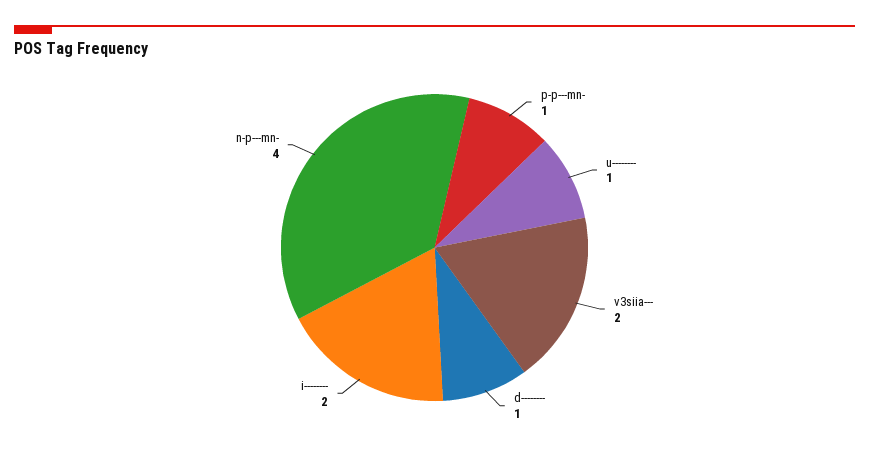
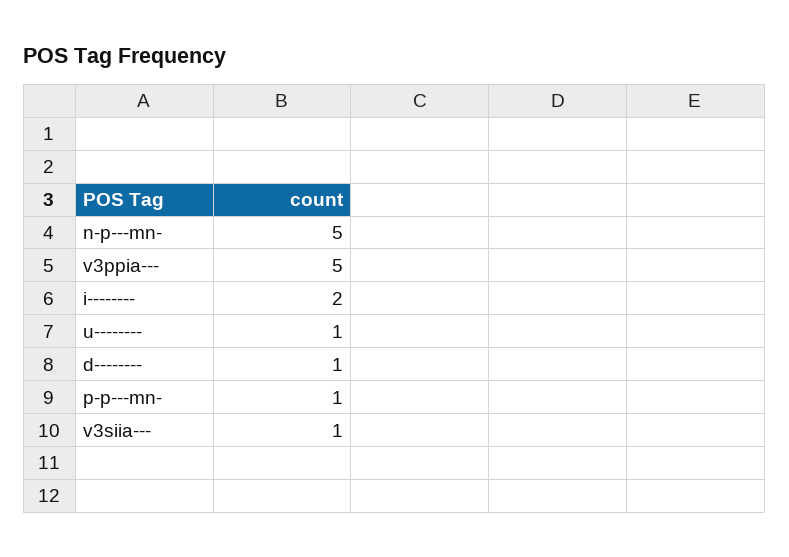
  {
    "p-p---mn-": 1,
    "u--------": 1,
-   "v3siia---": 2,
+   "v3siia---": 1,
    "d--------": 1,
    "i--------": 2,
-   "n-p---mn-": 4
+   "n-p---mn-": 5,
+   "v3ppia---": 5
  }

